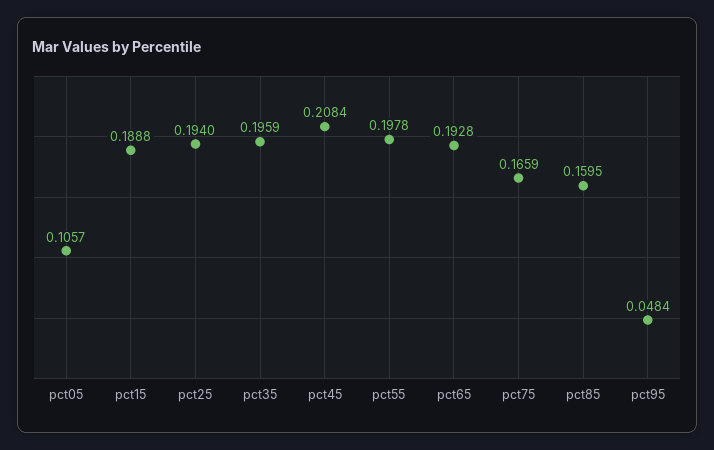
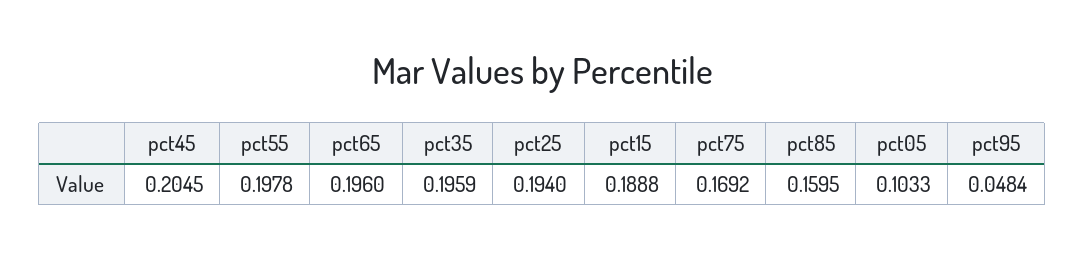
  {
-   "pct05": 0.1057,
+   "pct05": 0.1033,
    "pct15": 0.1888,
    "pct25": 0.194,
    "pct35": 0.1959,
-   "pct45": 0.2084,
+   "pct45": 0.2045,
    "pct55": 0.1978,
-   "pct65": 0.1928,
+   "pct65": 0.196,
-   "pct75": 0.1659,
+   "pct75": 0.1692,
    "pct85": 0.1595,
    "pct95": 0.0484
  }

